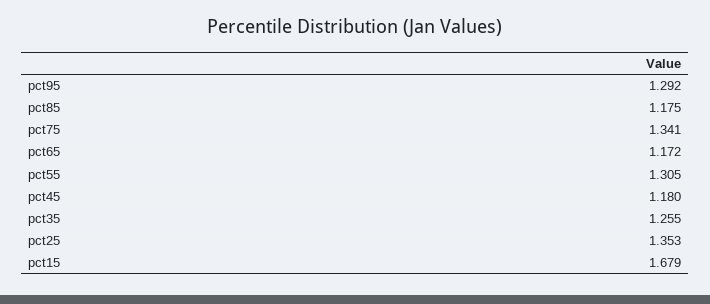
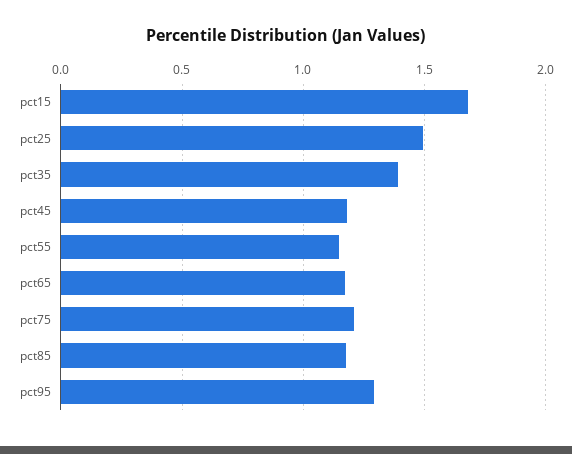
  {
    "pct95": 1.292,
    "pct85": 1.175,
-   "pct75": 1.341,
+   "pct75": 1.2,
    "pct65": 1.172,
-   "pct55": 1.305,
+   "pct55": 1.15,
    "pct45": 1.18,
-   "pct35": 1.255,
+   "pct35": 1.4,
-   "pct25": 1.353,
+   "pct25": 1.5,
    "pct15": 1.679
  }

